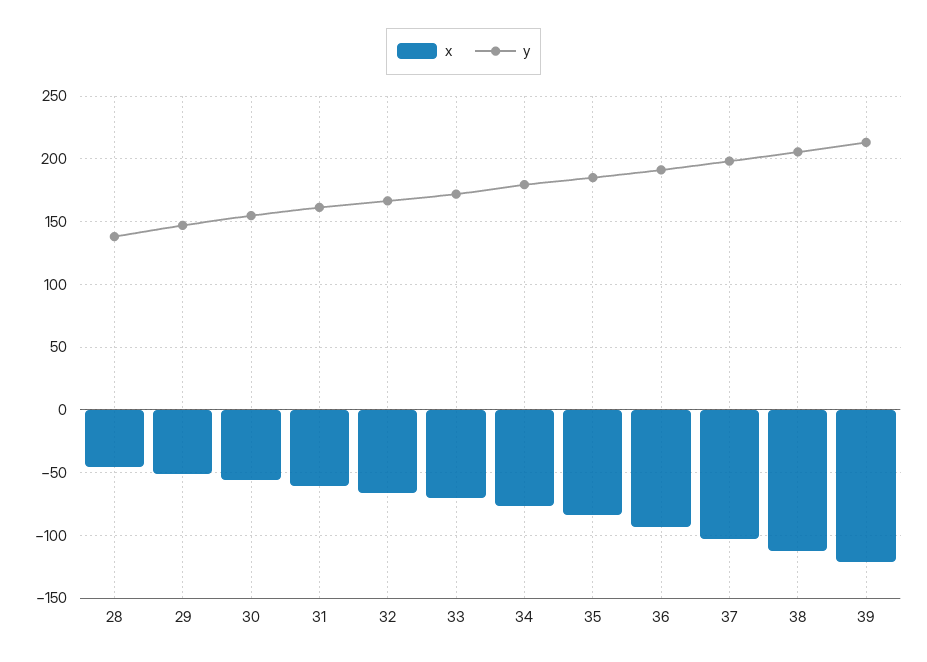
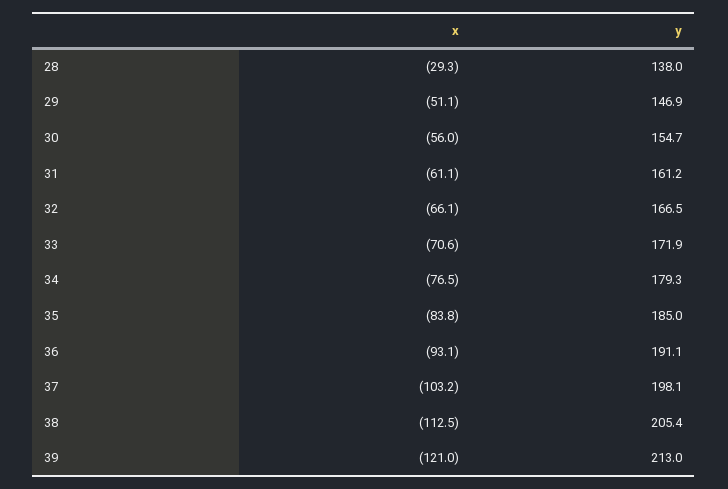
  {
    "x": {
-     "28": -45,
+     "28": -29.3,
      "29": -51.1,
      "30": -56,
      "31": -61.1,
      "32": -66.1,
      "33": -70.6,
      "34": -76.5,
      "35": -83.8,
      "36": -93.1,
      "37": -103.2,
      "38": -112.5,
      "39": -121
    },
    "y": {
      "28": 138,
      "29": 146.9,
      "30": 154.7,
      "31": 161.2,
      "32": 166.5,
      "33": 171.9,
      "34": 179.3,
      "35": 185,
      "36": 191.1,
      "37": 198.1,
      "38": 205.4,
      "39": 213
    }
  }

